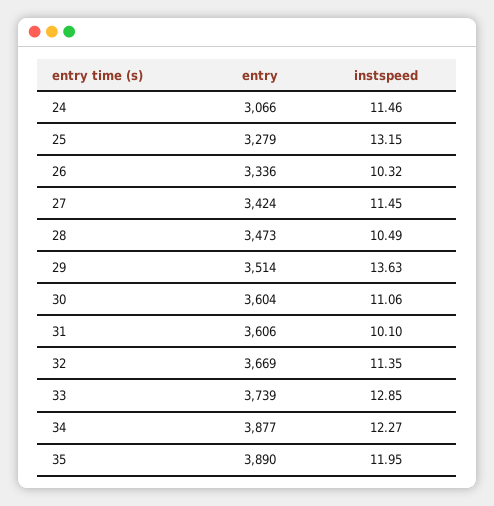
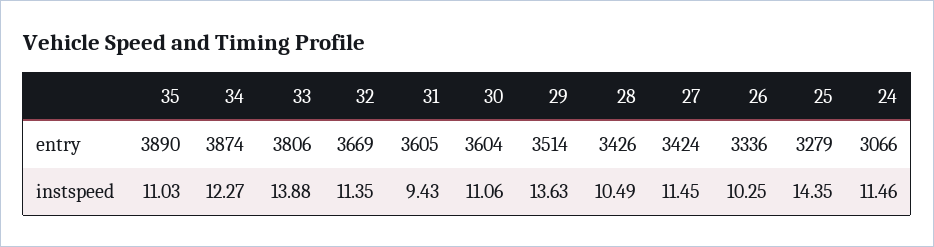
  {
    "entry": {
      "24": 3066,
      "25": 3279,
      "26": 3336,
      "27": 3424,
-     "28": 3473,
+     "28": 3426,
      "29": 3514,
      "30": 3604,
-     "31": 3606,
+     "31": 3605,
      "32": 3669,
-     "33": 3739,
+     "33": 3806,
-     "34": 3877,
+     "34": 3874,
      "35": 3890
    },
    "instspeed": {
      "24": 11.46,
-     "25": 13.15,
+     "25": 14.35,
-     "26": 10.32,
+     "26": 10.25,
      "27": 11.45,
      "28": 10.49,
      "29": 13.63,
      "30": 11.06,
-     "31": 10.1,
+     "31": 9.43,
      "32": 11.35,
-     "33": 12.85,
+     "33": 13.88,
      "34": 12.27,
-     "35": 11.95
+     "35": 11.03
    }
  }

